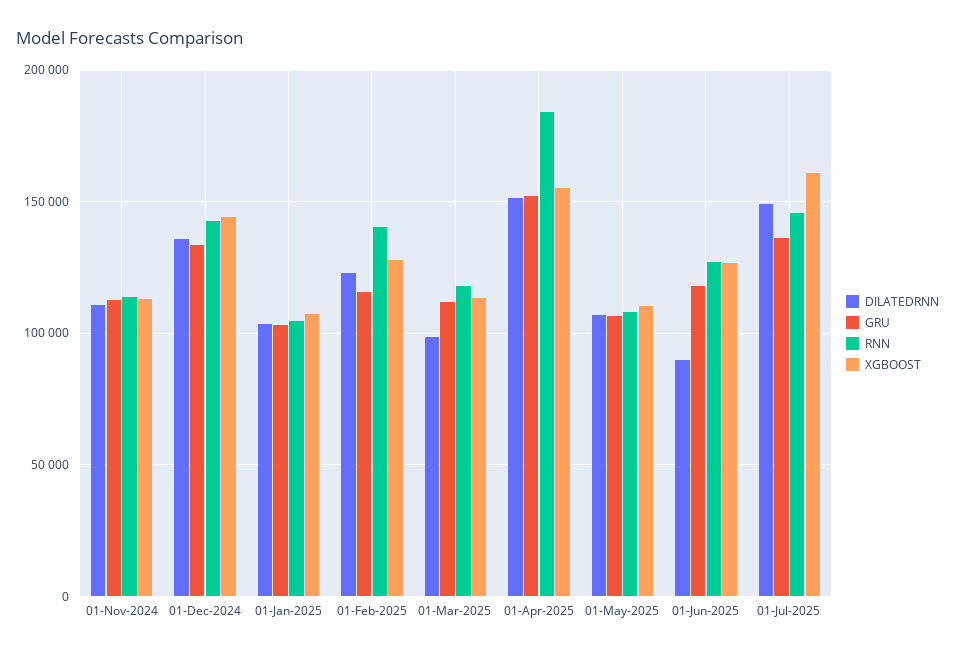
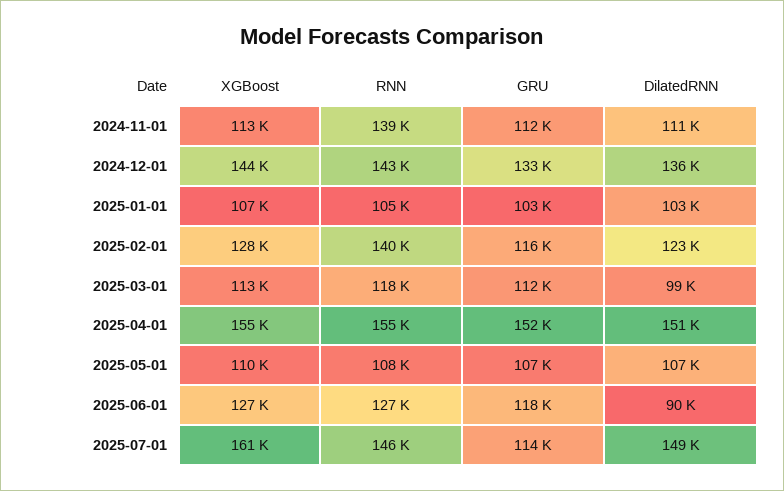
  {
    "DILATEDRNN": {
      "01-Nov-2024": 111000,
      "01-Dec-2024": 136000,
      "01-Jan-2025": 103000,
      "01-Feb-2025": 123000,
      "01-Mar-2025": 99000,
      "01-Apr-2025": 151000,
      "01-May-2025": 107000,
      "01-Jun-2025": 90000,
      "01-Jul-2025": 149000
    },
    "GRU": {
      "01-Nov-2024": 112000,
      "01-Dec-2024": 133000,
      "01-Jan-2025": 103000,
      "01-Feb-2025": 116000,
      "01-Mar-2025": 112000,
      "01-Apr-2025": 152000,
      "01-May-2025": 107000,
      "01-Jun-2025": 118000,
-     "01-Jul-2025": 135000
+     "01-Jul-2025": 114000
    },
    "RNN": {
-     "01-Nov-2024": 115000,
+     "01-Nov-2024": 139000,
      "01-Dec-2024": 143000,
      "01-Jan-2025": 105000,
      "01-Feb-2025": 140000,
      "01-Mar-2025": 118000,
-     "01-Apr-2025": 185000,
+     "01-Apr-2025": 155000,
      "01-May-2025": 108000,
      "01-Jun-2025": 127000,
      "01-Jul-2025": 146000
    },
    "XGBOOST": {
      "01-Nov-2024": 113000,
      "01-Dec-2024": 144000,
      "01-Jan-2025": 107000,
      "01-Feb-2025": 128000,
      "01-Mar-2025": 113000,
      "01-Apr-2025": 155000,
      "01-May-2025": 110000,
      "01-Jun-2025": 127000,
      "01-Jul-2025": 161000
    }
  }

